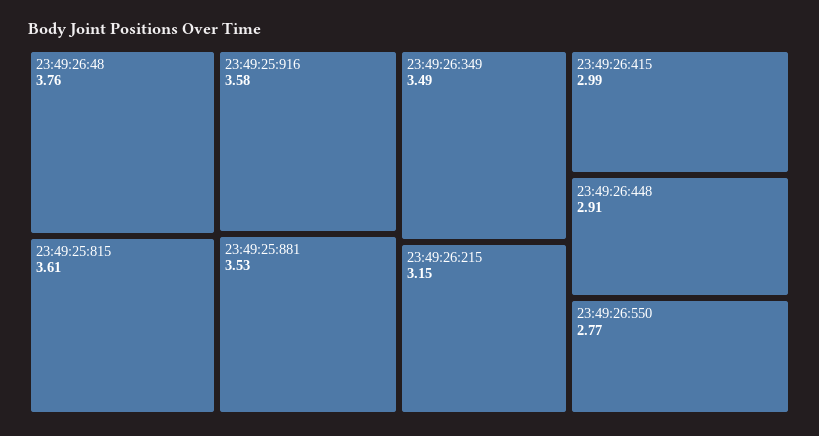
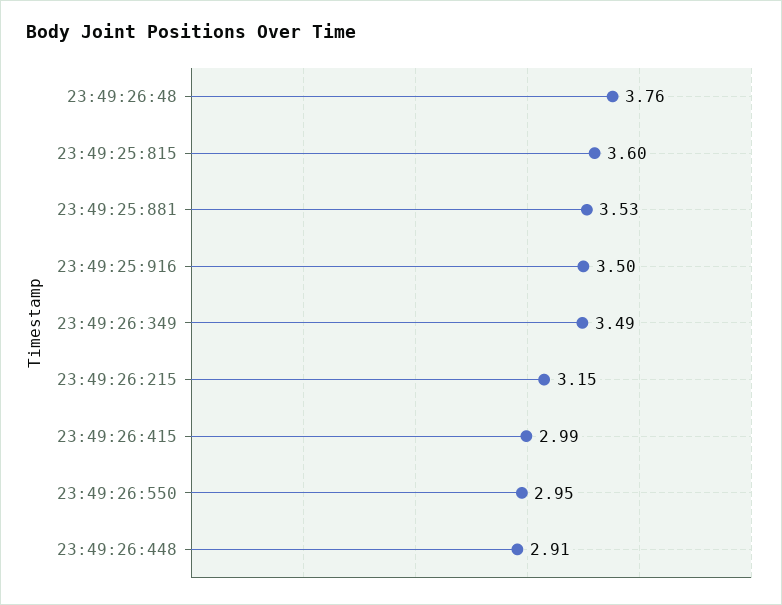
  {
    "23:49:26:48": 3.76,
-   "23:49:25:815": 3.61,
+   "23:49:25:815": 3.6,
-   "23:49:25:916": 3.58,
+   "23:49:25:916": 3.5,
    "23:49:25:881": 3.53,
    "23:49:26:349": 3.49,
    "23:49:26:215": 3.15,
    "23:49:26:415": 2.99,
    "23:49:26:448": 2.91,
-   "23:49:26:550": 2.77
+   "23:49:26:550": 2.95
  }

